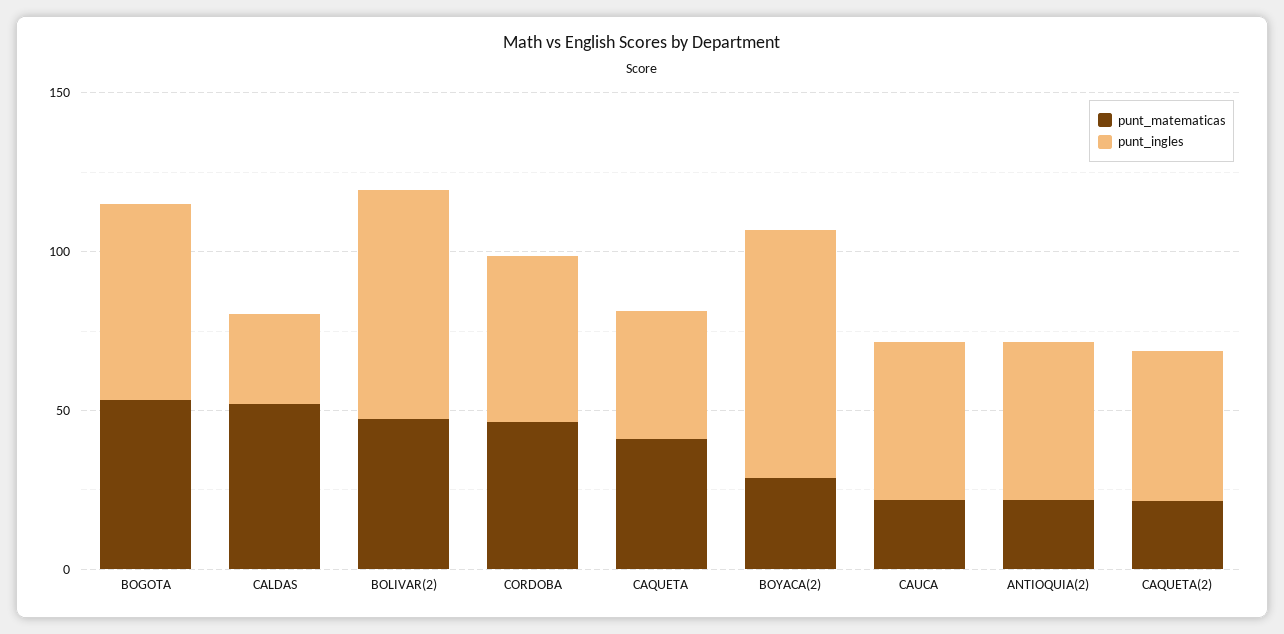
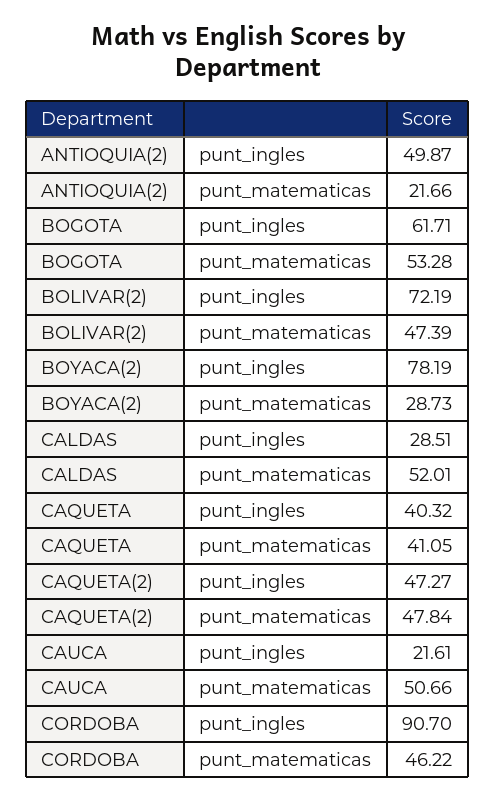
  {
    "punt_matematicas": {
      "BOGOTA": 53.28,
      "CALDAS": 52.01,
      "BOLIVAR(2)": 47.39,
      "CORDOBA": 46.22,
      "CAQUETA": 41.05,
      "BOYACA(2)": 28.73,
-     "CAUCA": 20,
+     "CAUCA": 50.66,
      "ANTIOQUIA(2)": 21.66,
-     "CAQUETA(2)": 20
+     "CAQUETA(2)": 47.84
    },
    "punt_ingles": {
      "BOGOTA": 61.71,
      "CALDAS": 28.51,
      "BOLIVAR(2)": 72.19,
-     "CORDOBA": 50,
+     "CORDOBA": 90.7,
      "CAQUETA": 40.32,
      "BOYACA(2)": 78.19,
-     "CAUCA": 50,
+     "CAUCA": 21.61,
      "ANTIOQUIA(2)": 49.87,
      "CAQUETA(2)": 47.27
    }
  }

